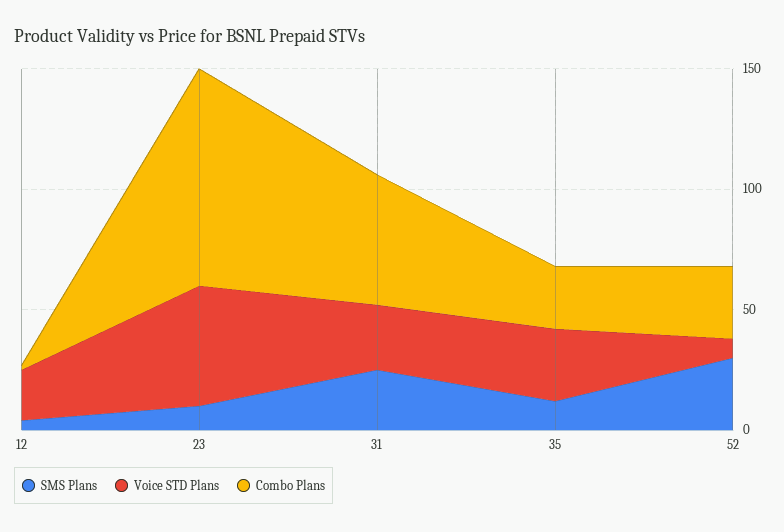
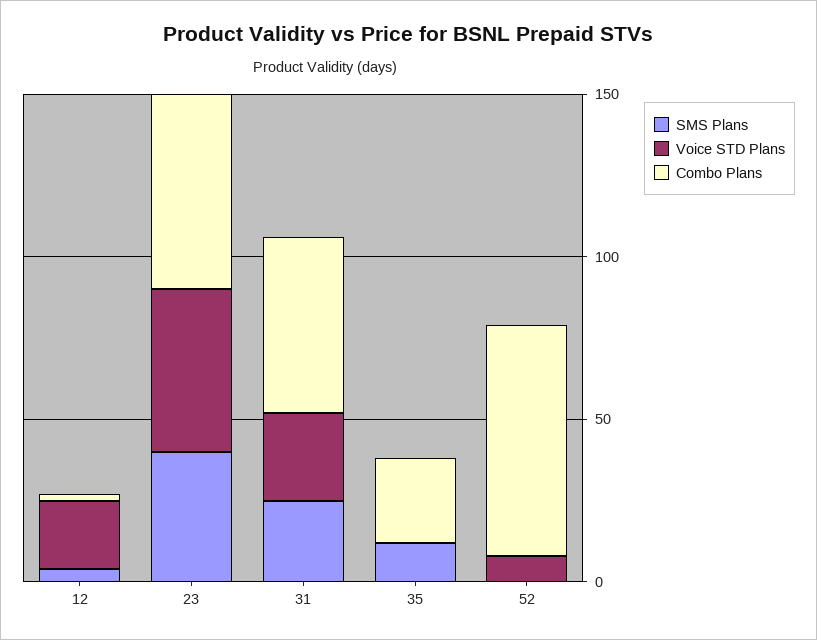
  {
    "SMS Plans": {
      "12": 0,
-     "23": 10,
+     "23": 40,
      "31": 30,
      "35": 10,
-     "52": 30
+     "52": 0
    },
    "Voice STD Plans": {
      "12": 20,
      "23": 50,
      "31": 30,
-     "35": 30,
+     "35": 0,
      "52": 10
    },
    "Combo Plans": {
      "12": 0,
-     "23": 90,
+     "23": 60,
      "31": 50,
      "35": 30,
-     "52": 30
+     "52": 70
    }
  }

